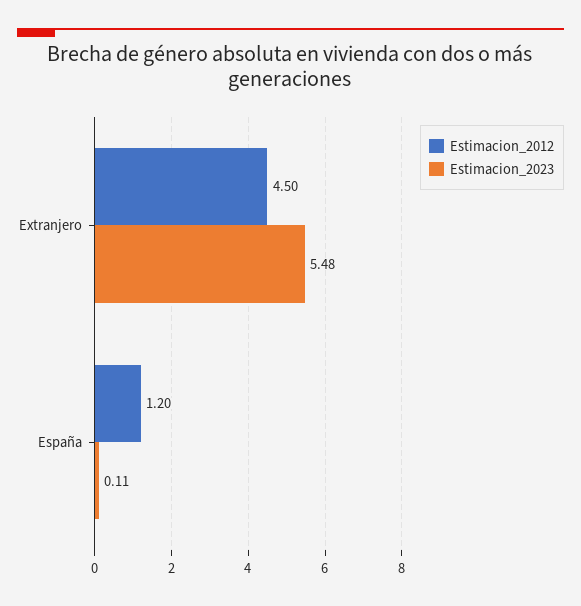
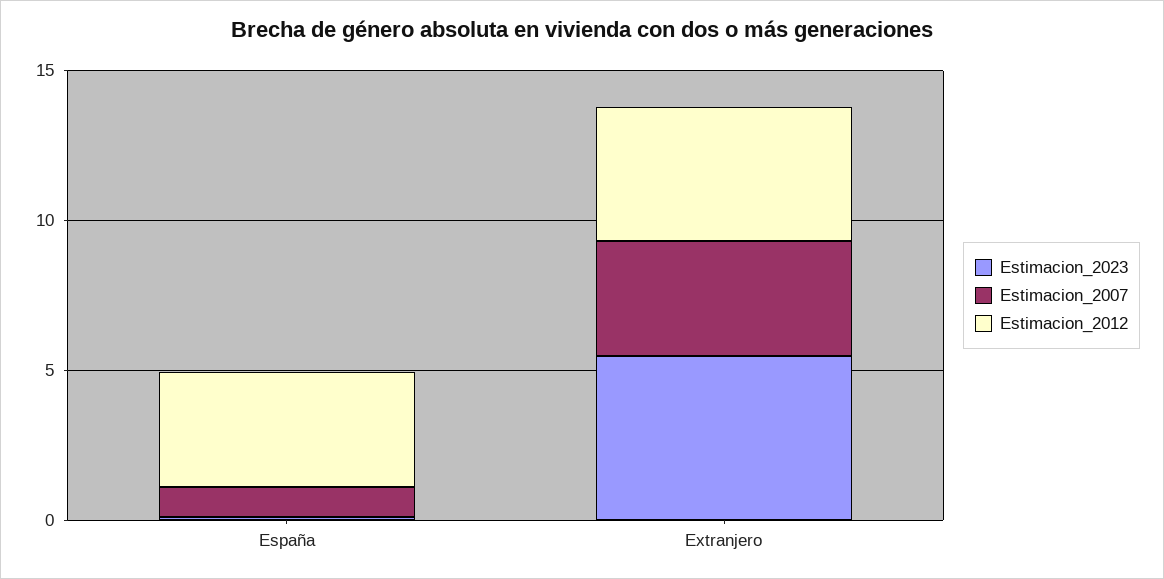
  {
    "Estimacion_2012": {
      "Extranjero": 4.5,
-     "España": 1.2
+     "España": 4
    },
    "Estimacion_2023": {
      "Extranjero": 5.48,
      "España": 0.11
-   }
+   },
+   "Estimacion_2007": {
+     "España": 1,
+     "Extranjero": 4
+   }
  }

